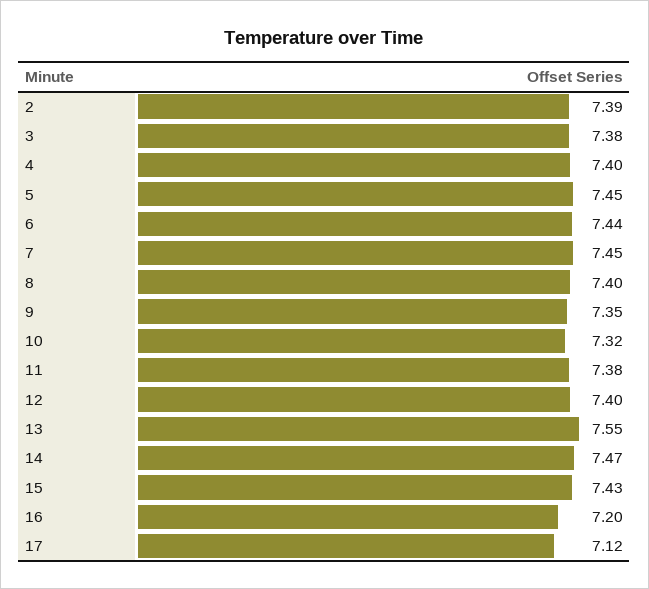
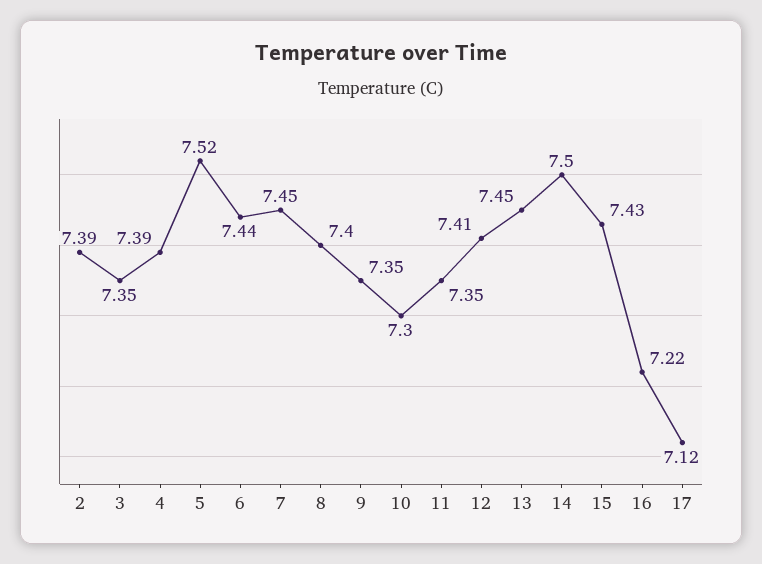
  {
    "2": 7.39,
-   "3": 7.38,
+   "3": 7.35,
-   "4": 7.4,
+   "4": 7.39,
-   "5": 7.45,
+   "5": 7.52,
    "6": 7.44,
    "7": 7.45,
    "8": 7.4,
    "9": 7.35,
-   "10": 7.32,
+   "10": 7.3,
-   "11": 7.38,
+   "11": 7.35,
-   "12": 7.4,
+   "12": 7.41,
-   "13": 7.55,
+   "13": 7.45,
-   "14": 7.47,
+   "14": 7.5,
    "15": 7.43,
-   "16": 7.2,
+   "16": 7.22,
    "17": 7.12
  }

